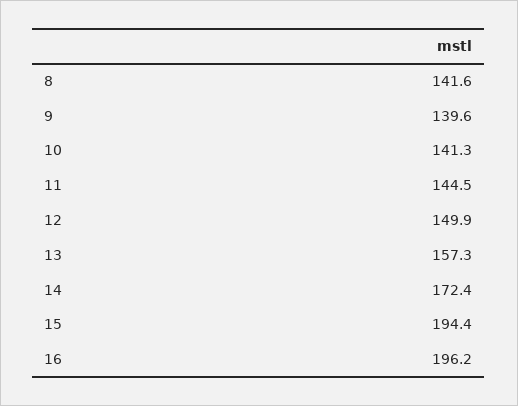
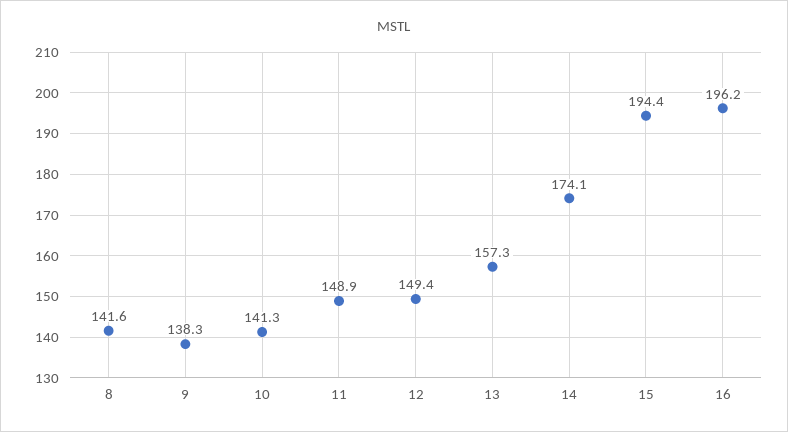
  {
    "8": 141.6,
-   "9": 139.6,
+   "9": 138.3,
    "10": 141.3,
-   "11": 144.5,
+   "11": 148.9,
-   "12": 149.9,
+   "12": 149.4,
    "13": 157.3,
-   "14": 172.4,
+   "14": 174.1,
    "15": 194.4,
    "16": 196.2
  }

